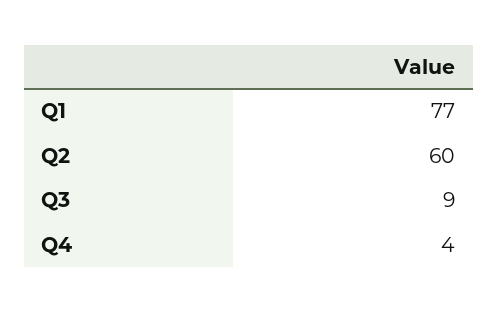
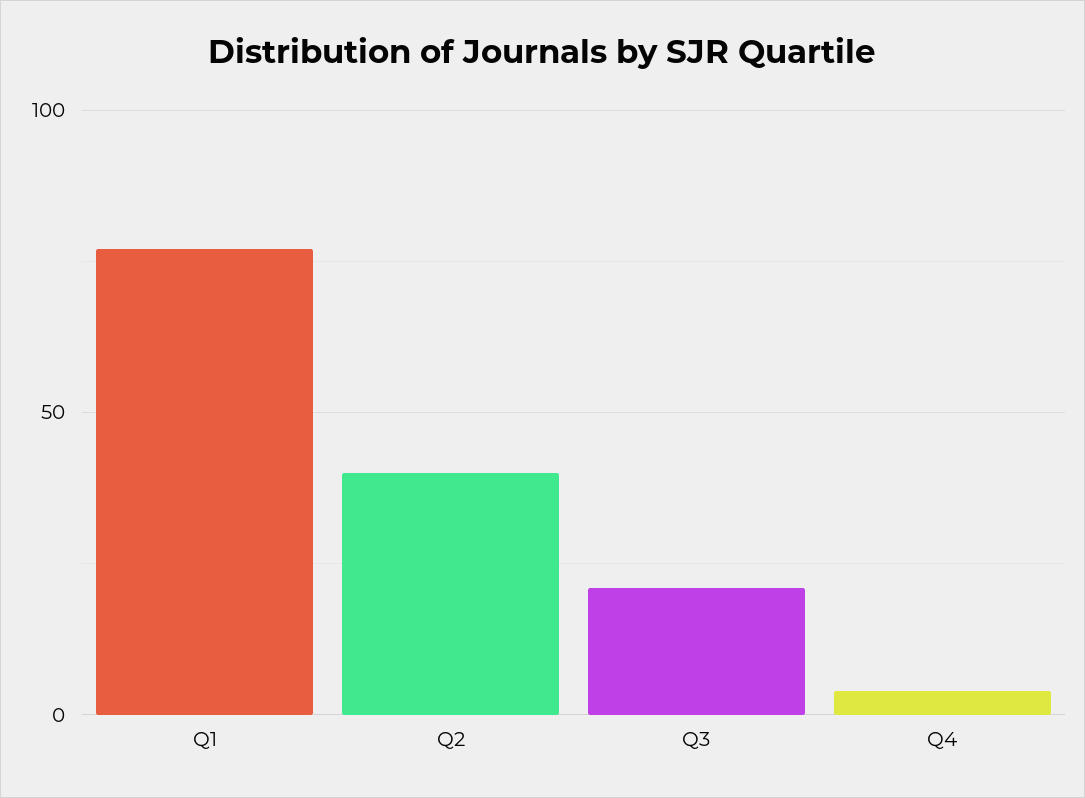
  {
    "Q1": 77,
-   "Q2": 60,
+   "Q2": 40,
-   "Q3": 9,
+   "Q3": 20,
    "Q4": 4
  }

